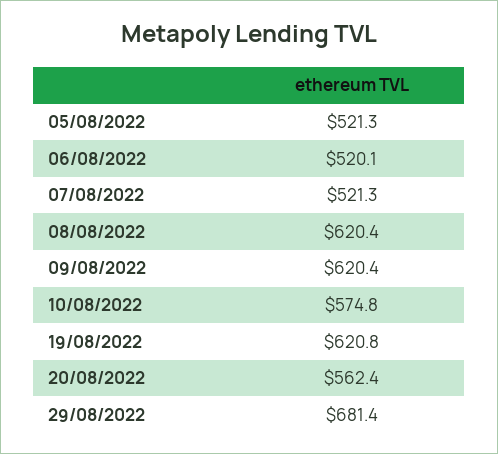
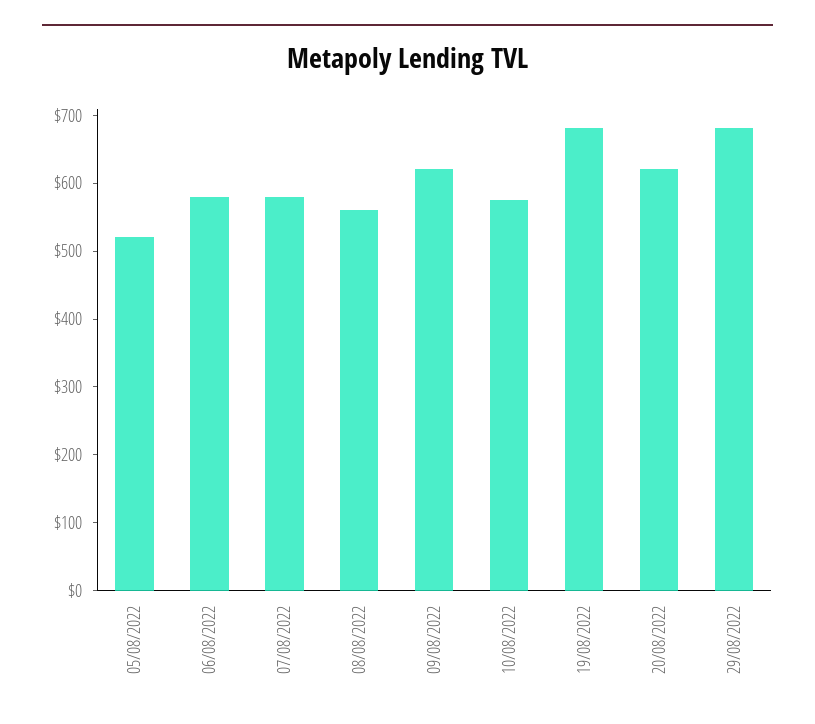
  {
    "05/08/2022": 521.3,
-   "06/08/2022": 520.1,
+   "06/08/2022": 580,
-   "07/08/2022": 521.3,
+   "07/08/2022": 580,
-   "08/08/2022": 620.4,
+   "08/08/2022": 560,
    "09/08/2022": 620.4,
    "10/08/2022": 574.8,
-   "19/08/2022": 620.8,
+   "19/08/2022": 680,
-   "20/08/2022": 562.4,
+   "20/08/2022": 620,
    "29/08/2022": 681.4
  }

